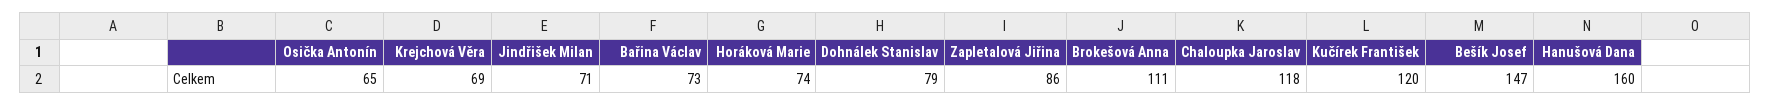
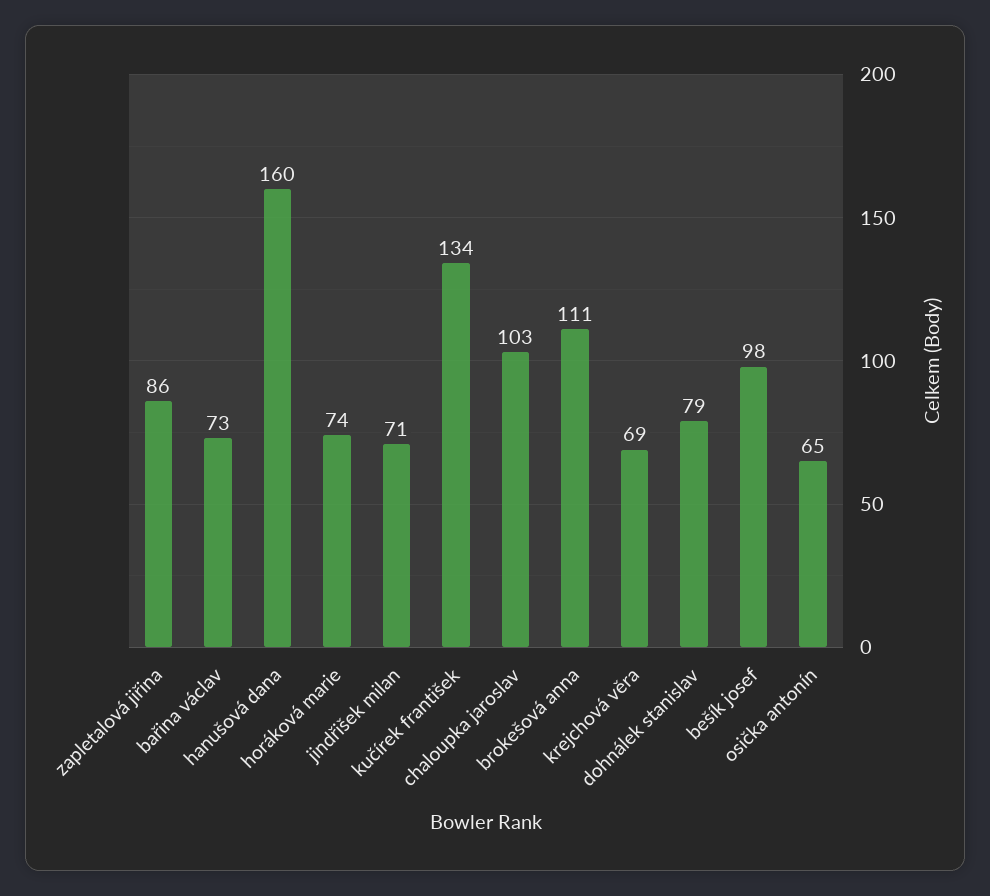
  {
    "Osička Antonín": 65,
    "Krejchová Věra": 69,
    "Jindřišek Milan": 71,
    "Bařina Václav": 73,
    "Horáková Marie": 74,
    "Dohnálek Stanislav": 79,
    "Zapletalová Jiřina": 86,
    "Brokešová Anna": 111,
-   "Chaloupka Jaroslav": 118,
+   "Chaloupka Jaroslav": 103,
-   "Kučírek František": 120,
+   "Kučírek František": 134,
-   "Bešík Josef": 147,
+   "Bešík Josef": 98,
    "Hanušová Dana": 160
  }

